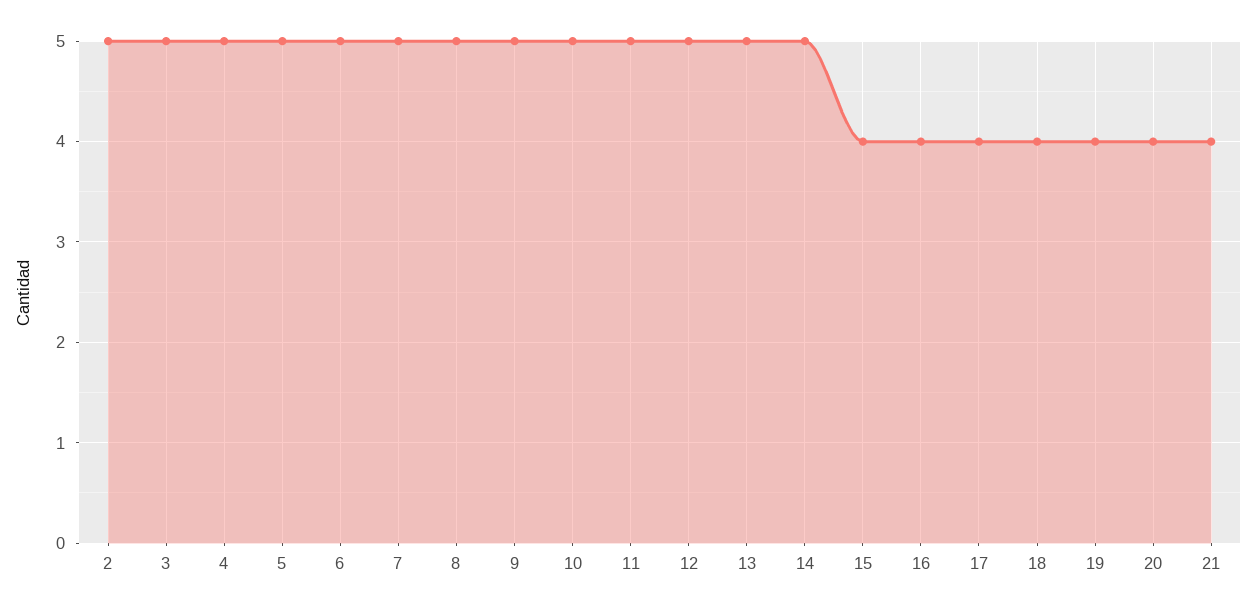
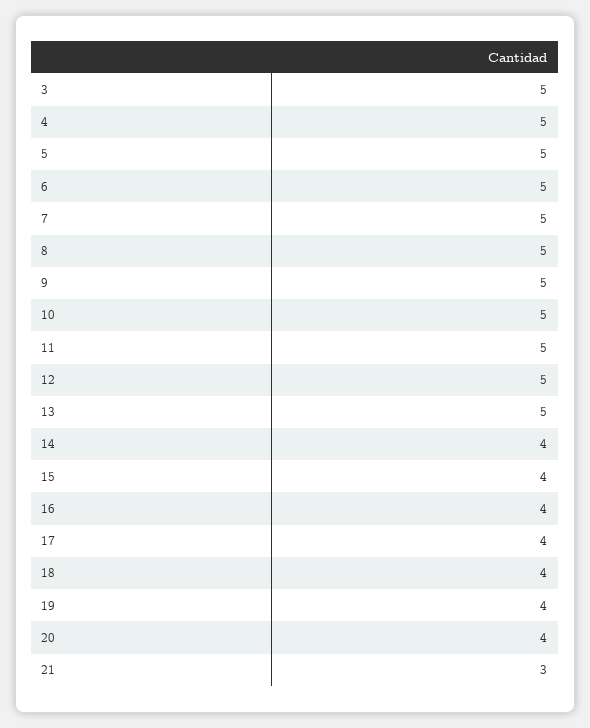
  {
-   "2": 5,
    "3": 5,
    "4": 5,
    "5": 5,
    "6": 5,
    "7": 5,
    "8": 5,
    "9": 5,
    "10": 5,
    "11": 5,
    "12": 5,
    "13": 5,
-   "14": 5,
+   "14": 4,
    "15": 4,
    "16": 4,
    "17": 4,
    "18": 4,
    "19": 4,
    "20": 4,
-   "21": 4
+   "21": 3
  }

